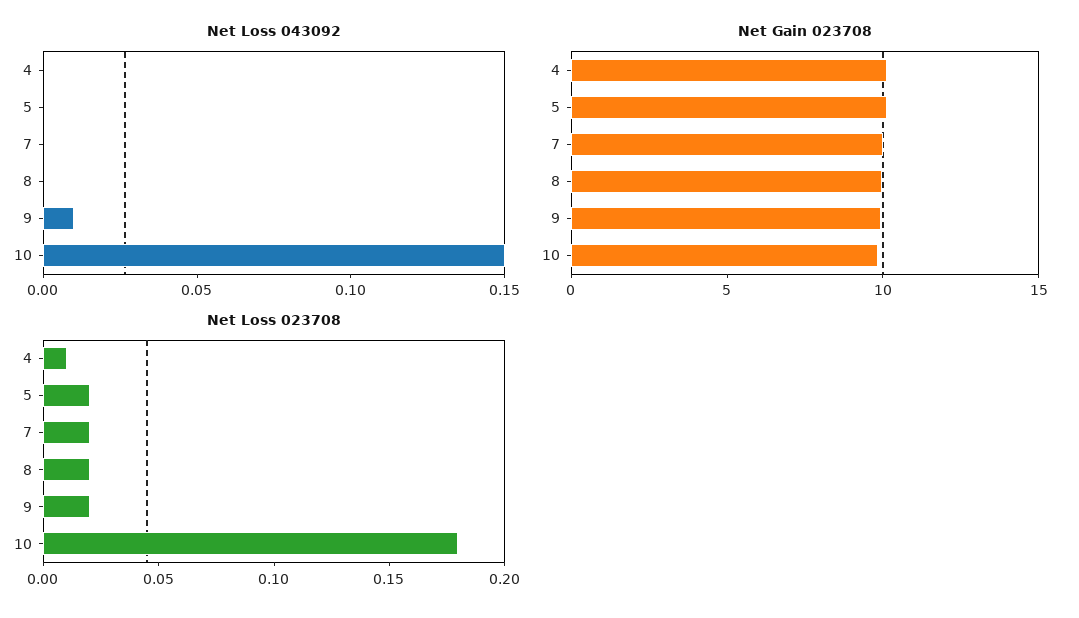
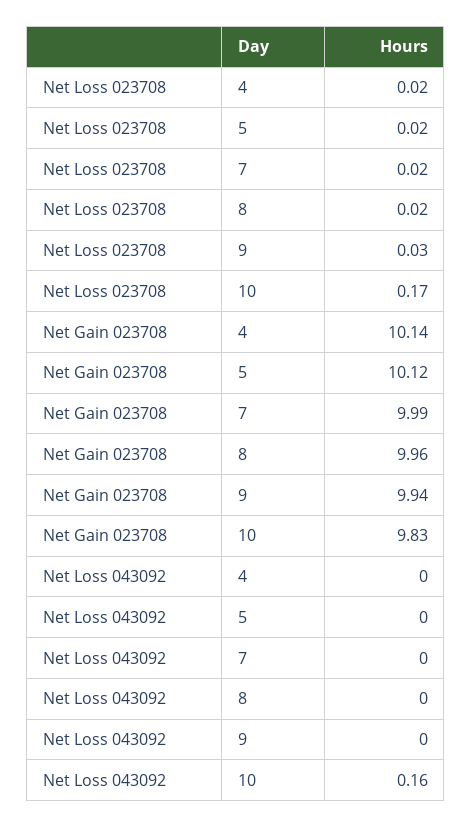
  {
    "Net Loss 043092": {
      "4": 0,
      "5": 0,
      "7": 0,
      "8": 0,
-     "9": 0.01,
+     "9": 0,
-     "10": 0.15
+     "10": 0.16
    },
    "Net Gain 023708": {
      "4": 10.14,
      "5": 10.12,
      "7": 9.99,
      "8": 9.96,
      "9": 9.94,
      "10": 9.83
    },
    "Net Loss 023708": {
-     "4": 0.01,
+     "4": 0.02,
      "5": 0.02,
      "7": 0.02,
      "8": 0.02,
-     "9": 0.02,
+     "9": 0.03,
-     "10": 0.18
+     "10": 0.17
    }
  }

